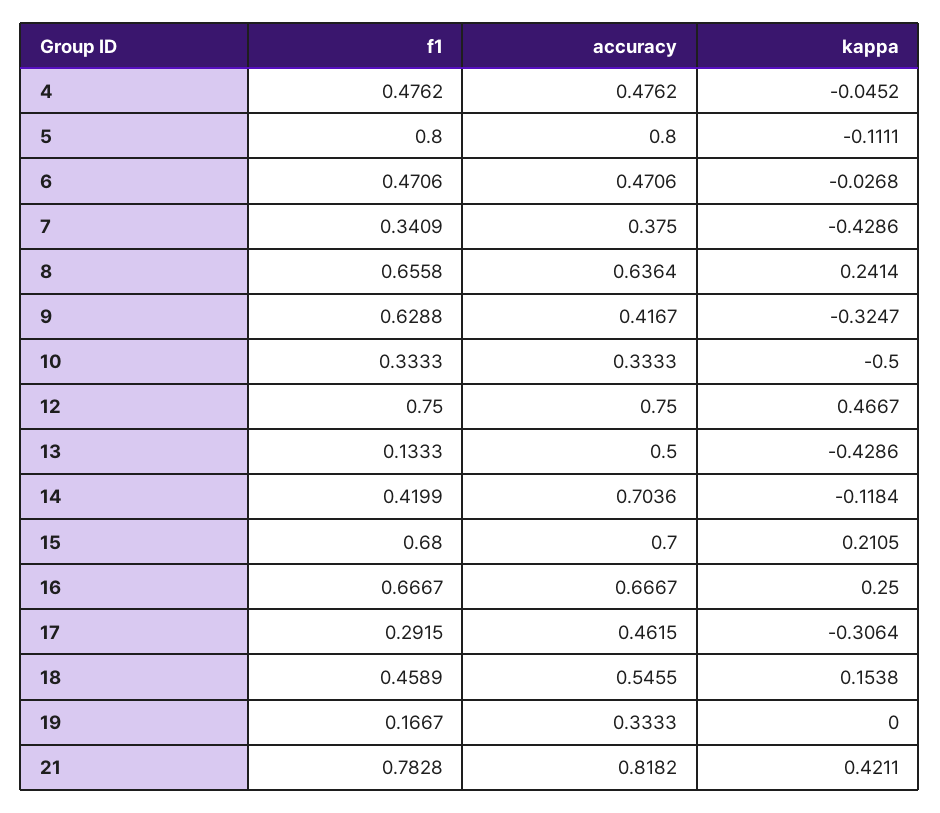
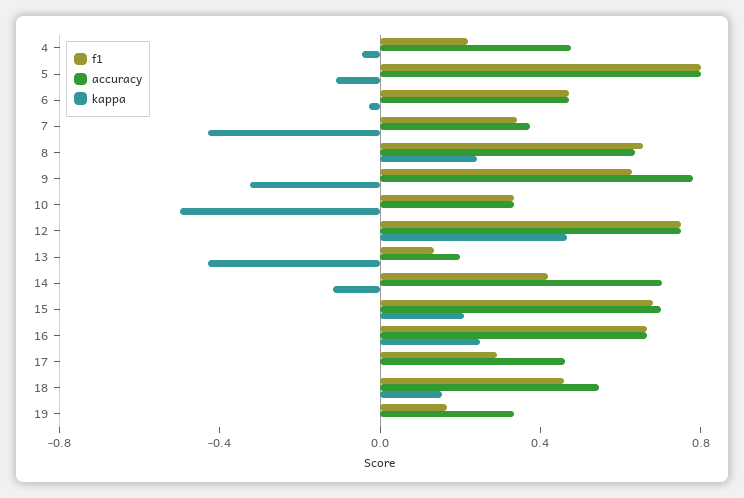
  {
    "f1": {
-     "4": 0.4762,
+     "4": 0.2,
      "5": 0.8,
      "6": 0.4706,
      "7": 0.3409,
      "8": 0.6558,
      "9": 0.6288,
      "10": 0.3333,
      "12": 0.75,
      "13": 0.1333,
      "14": 0.4199,
      "15": 0.68,
      "16": 0.6667,
      "17": 0.2915,
      "18": 0.4589,
-     "19": 0.1667,
+     "19": 0.1667
-     "21": 0.7828
    },
    "accuracy": {
      "4": 0.4762,
      "5": 0.8,
      "6": 0.4706,
      "7": 0.375,
      "8": 0.6364,
-     "9": 0.4167,
+     "9": 0.8,
      "10": 0.3333,
      "12": 0.75,
-     "13": 0.5,
+     "13": 0.2,
      "14": 0.7036,
      "15": 0.7,
      "16": 0.6667,
      "17": 0.4615,
      "18": 0.5455,
-     "19": 0.3333,
+     "19": 0.3333
-     "21": 0.8182
    },
    "kappa": {
      "4": -0.0452,
      "5": -0.1111,
      "6": -0.0268,
      "7": -0.4286,
      "8": 0.2414,
      "9": -0.3247,
      "10": -0.5,
      "12": 0.4667,
      "13": -0.4286,
      "14": -0.1184,
      "15": 0.2105,
      "16": 0.25,
-     "17": -0.3064,
+     "17": 0,
      "18": 0.1538,
-     "19": 0,
+     "19": 0
-     "21": 0.4211
    }
  }

